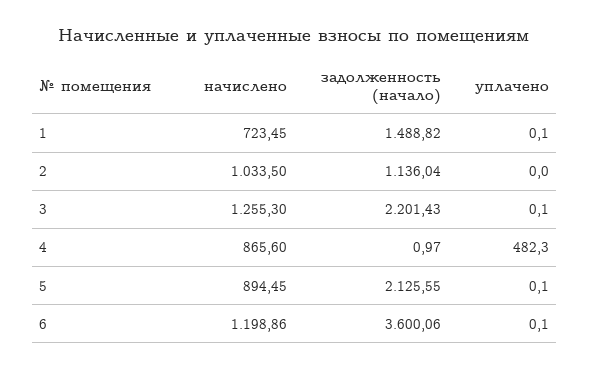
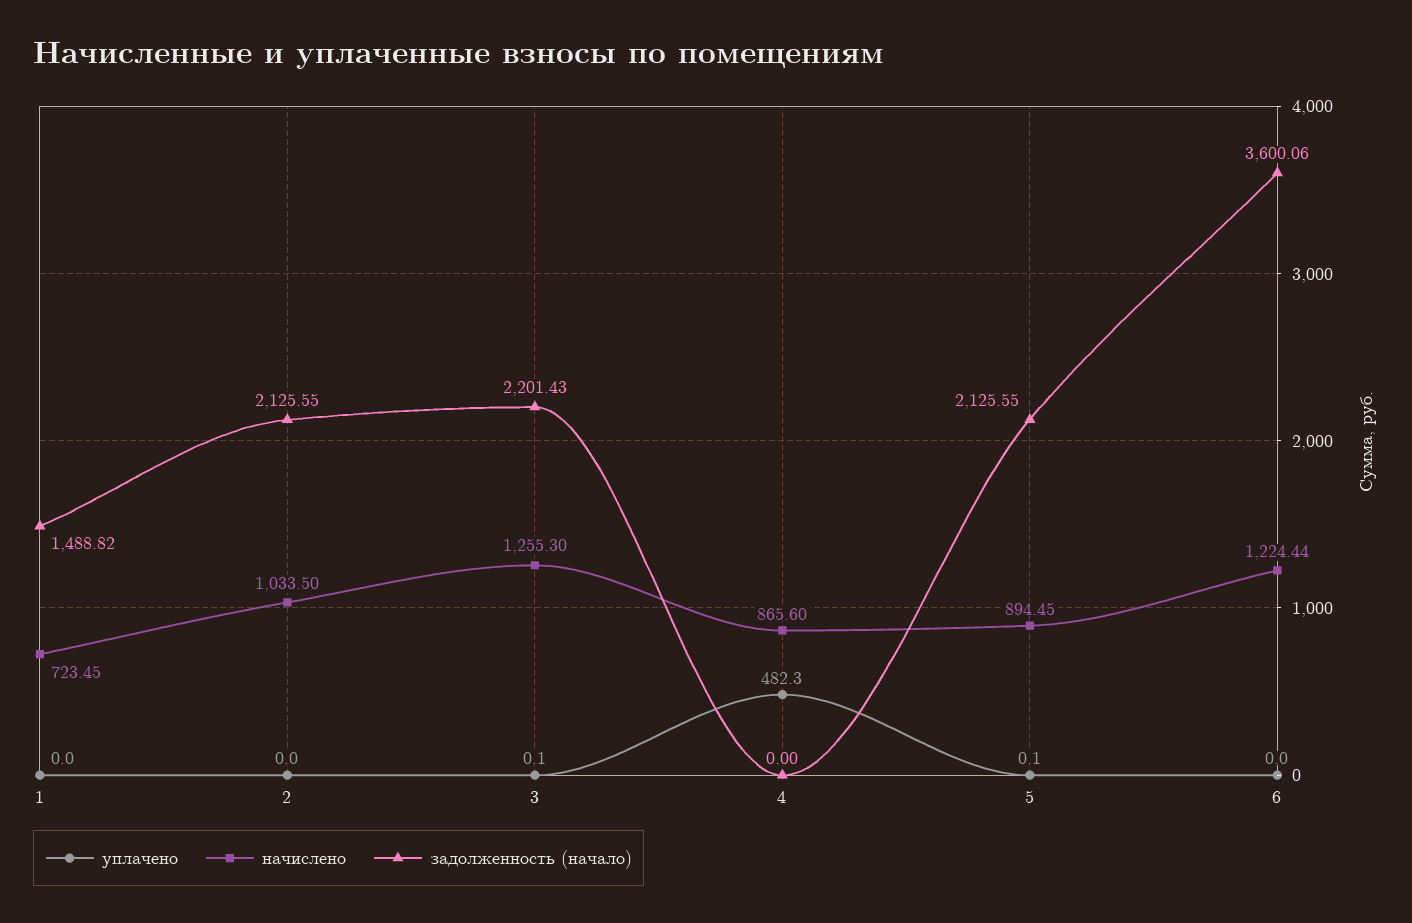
  {
    "начислено": {
      "1": 723.45,
      "2": 1033.5,
      "3": 1255.3,
      "4": 865.6,
      "5": 894.45,
-     "6": 1198.86
+     "6": 1224.44
    },
    "задолженность (начало)": {
      "1": 1488.82,
-     "2": 1136.04,
+     "2": 2125.55,
      "3": 2201.43,
-     "4": 0.97,
+     "4": 0,
      "5": 2125.55,
      "6": 3600.06
    },
    "уплачено": {
-     "1": 0.1,
+     "1": 0,
      "2": 0,
      "3": 0.1,
      "4": 482.3,
      "5": 0.1,
-     "6": 0.1
+     "6": 0
    }
  }

